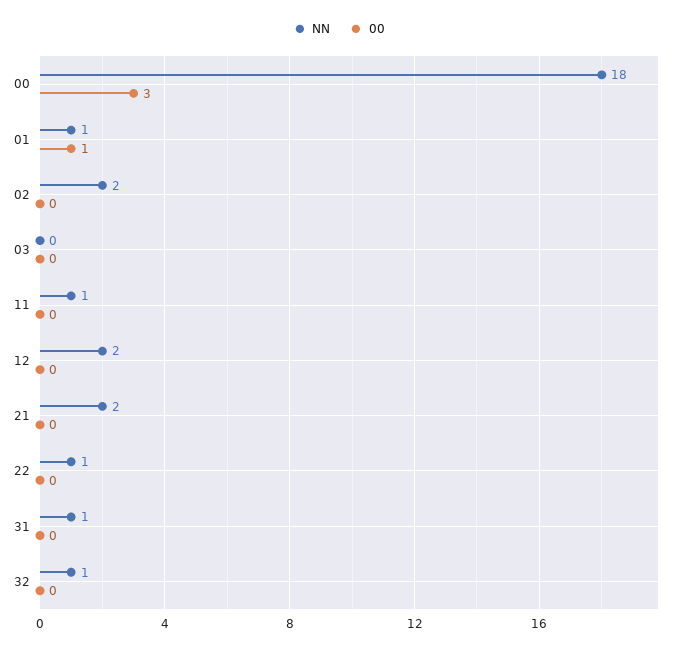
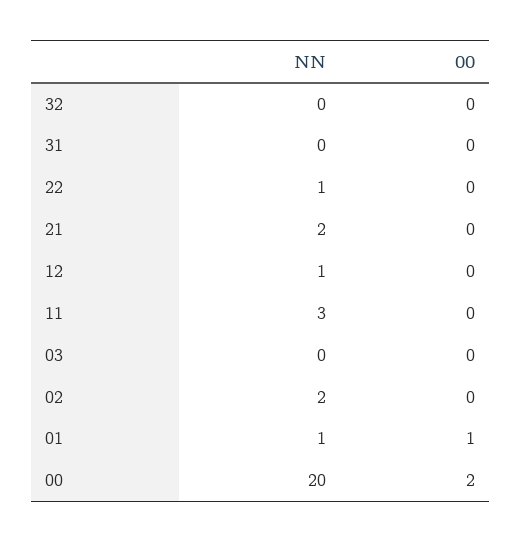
  {
    "NN": {
-     "00": 18,
+     "00": 20,
      "01": 1,
      "02": 2,
      "03": 0,
-     "11": 1,
+     "11": 3,
-     "12": 2,
+     "12": 1,
      "21": 2,
      "22": 1,
-     "31": 1,
+     "31": 0,
-     "32": 1
+     "32": 0
    },
    "00": {
-     "00": 3,
+     "00": 2,
      "01": 1,
      "02": 0,
      "03": 0,
      "11": 0,
      "12": 0,
      "21": 0,
      "22": 0,
      "31": 0,
      "32": 0
    }
  }

